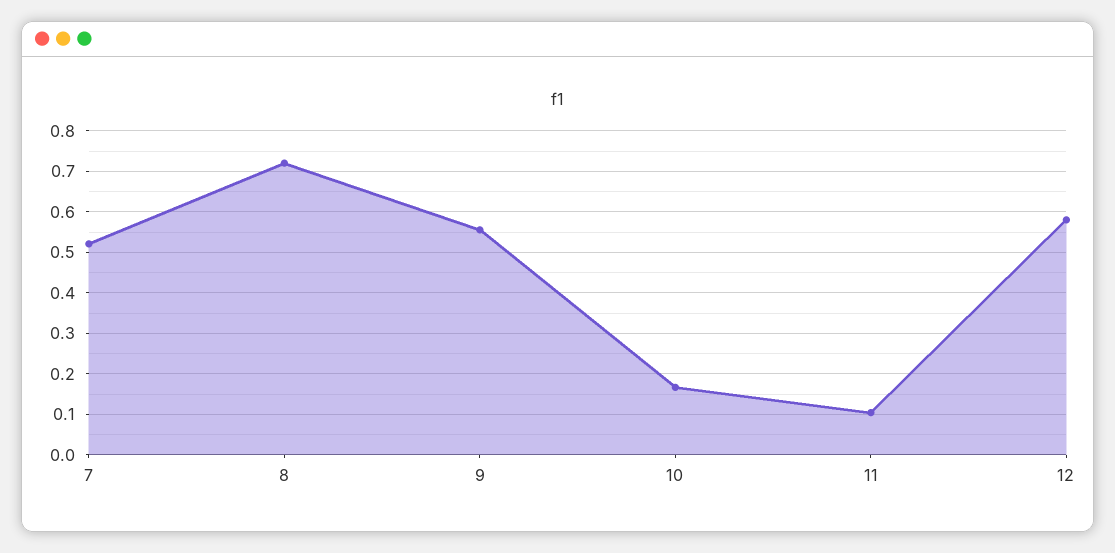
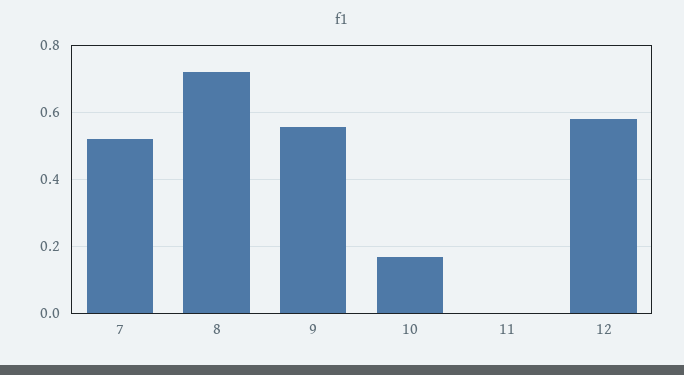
  {
    "7": 0.52,
    "8": 0.72,
    "9": 0.56,
    "10": 0.16,
-   "11": 0.1,
+   "11": 0,
    "12": 0.58
  }

